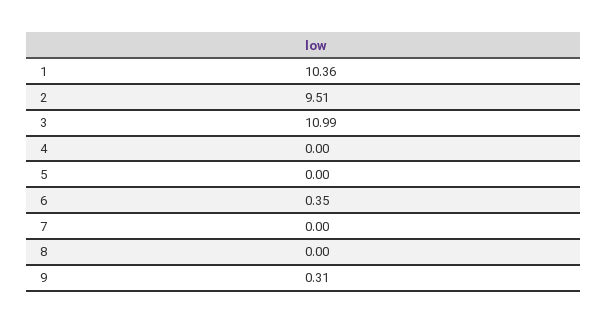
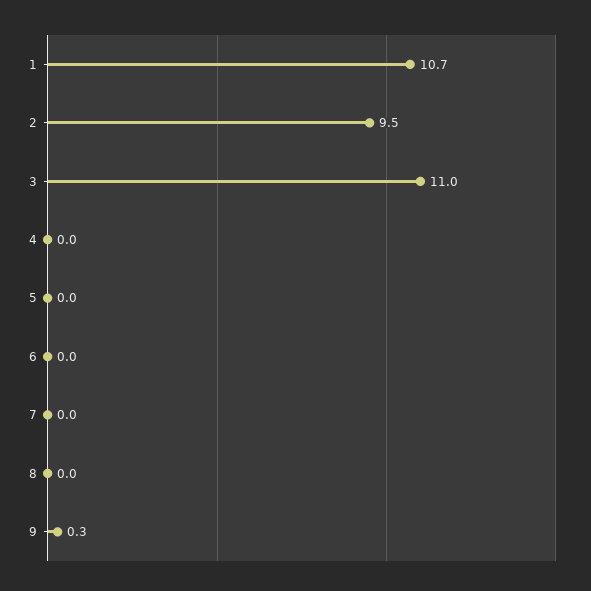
  {
-   "1": 10.36,
+   "1": 10.7,
    "2": 9.51,
    "3": 10.99,
    "4": 0,
    "5": 0,
-   "6": 0.35,
+   "6": 0,
    "7": 0,
    "8": 0,
    "9": 0.31
  }

